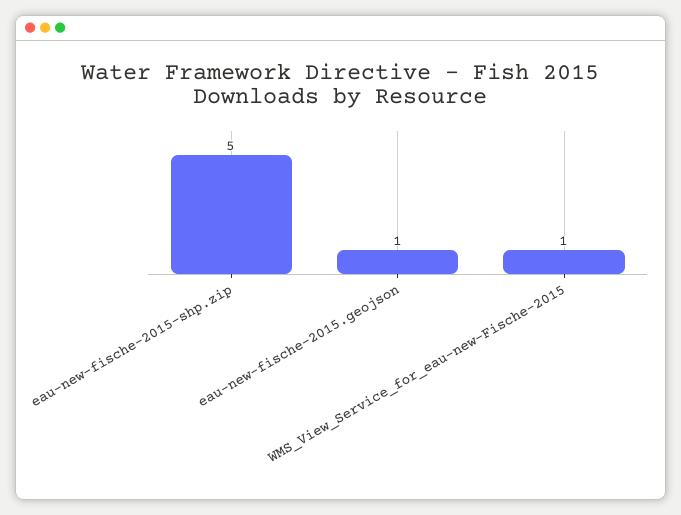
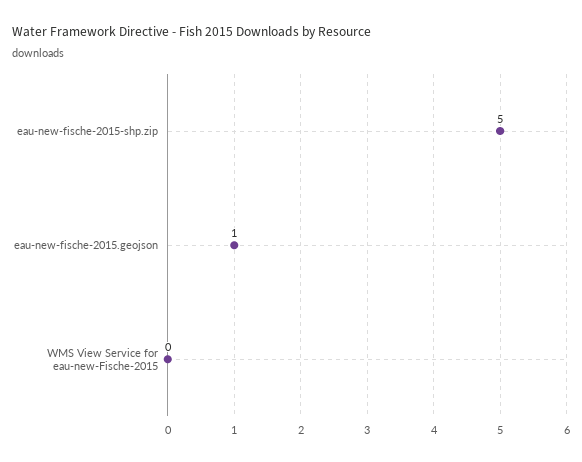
  {
    "eau-new-fische-2015-shp.zip": 5,
    "eau-new-fische-2015.geojson": 1,
-   "WMS_View_Service_for_eau-new-Fische-2015": 1
+   "WMS_View_Service_for_eau-new-Fische-2015": 0
  }

